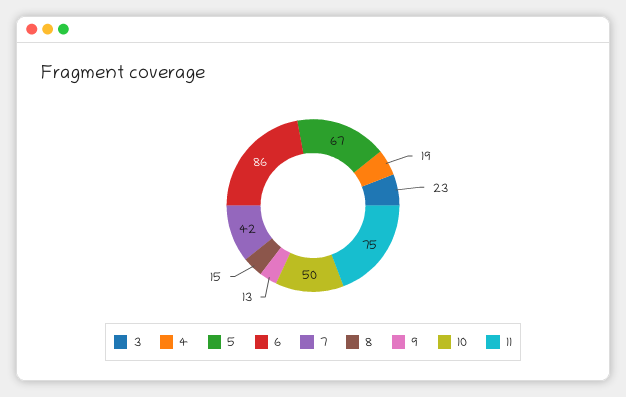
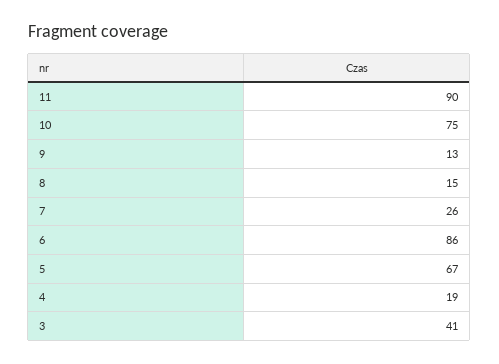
  {
-   "3": 23,
+   "3": 41,
    "4": 19,
    "5": 67,
    "6": 86,
-   "7": 42,
+   "7": 26,
    "8": 15,
    "9": 13,
-   "10": 50,
+   "10": 75,
-   "11": 75
+   "11": 90
  }

